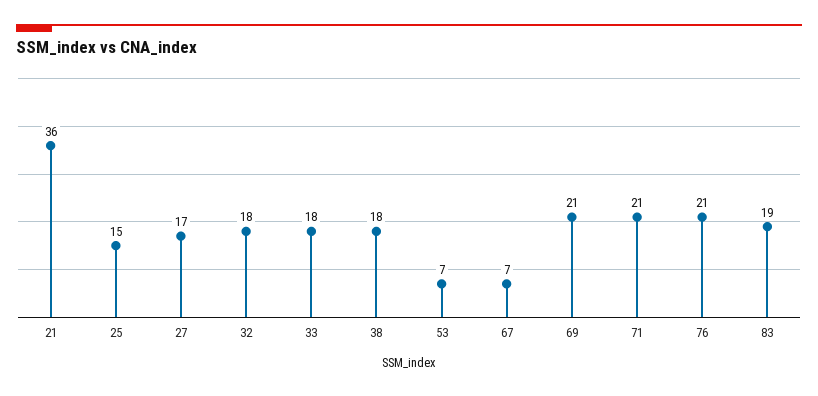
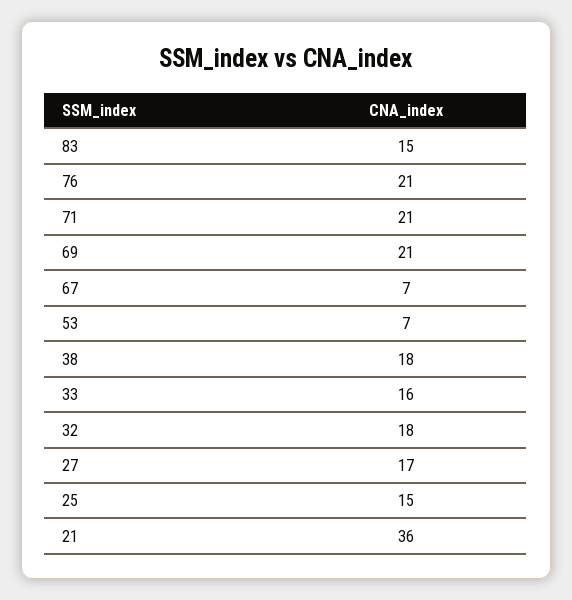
  {
    "21": 36,
    "25": 15,
    "27": 17,
    "32": 18,
-   "33": 18,
+   "33": 16,
    "38": 18,
    "53": 7,
    "67": 7,
    "69": 21,
    "71": 21,
    "76": 21,
-   "83": 19
+   "83": 15
  }

